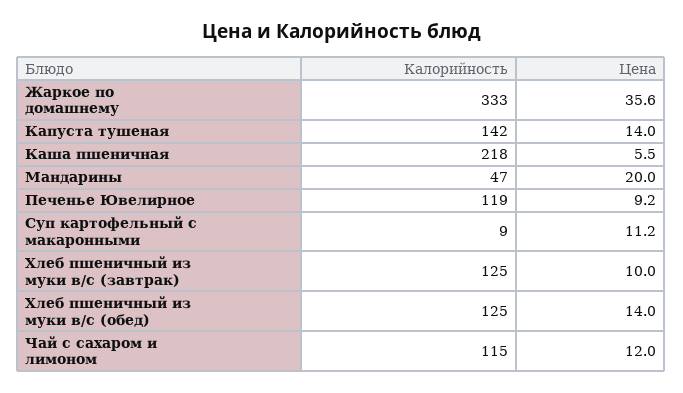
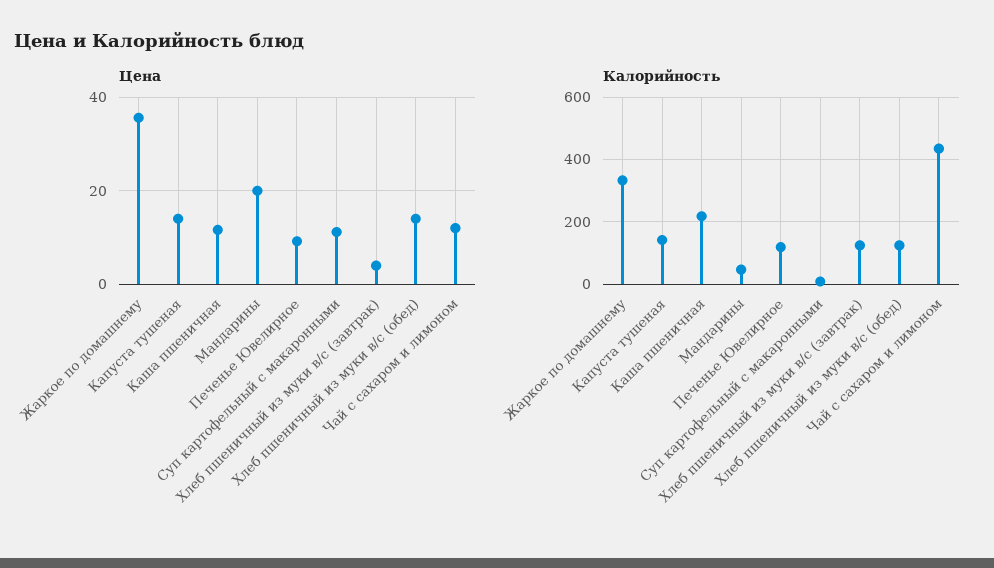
  {
    "Калорийность": {
      "Жаркое по домашнему": 333,
      "Капуста тушеная": 142,
      "Каша пшеничная": 218,
      "Мандарины": 47,
      "Печенье Ювелирное": 119,
      "Суп картофельный с макаронными": 9,
      "Хлеб пшеничный из муки в/с (завтрак)": 125,
      "Хлеб пшеничный из муки в/с (обед)": 125,
-     "Чай с сахаром и лимоном": 115
+     "Чай с сахаром и лимоном": 440
    },
    "Цена": {
      "Жаркое по домашнему": 35.6,
      "Капуста тушеная": 14,
-     "Каша пшеничная": 5.5,
+     "Каша пшеничная": 12,
      "Мандарины": 20,
      "Печенье Ювелирное": 9.2,
      "Суп картофельный с макаронными": 11.2,
-     "Хлеб пшеничный из муки в/с (завтрак)": 10,
+     "Хлеб пшеничный из муки в/с (завтрак)": 4,
      "Хлеб пшеничный из муки в/с (обед)": 14,
      "Чай с сахаром и лимоном": 12
    }
  }

